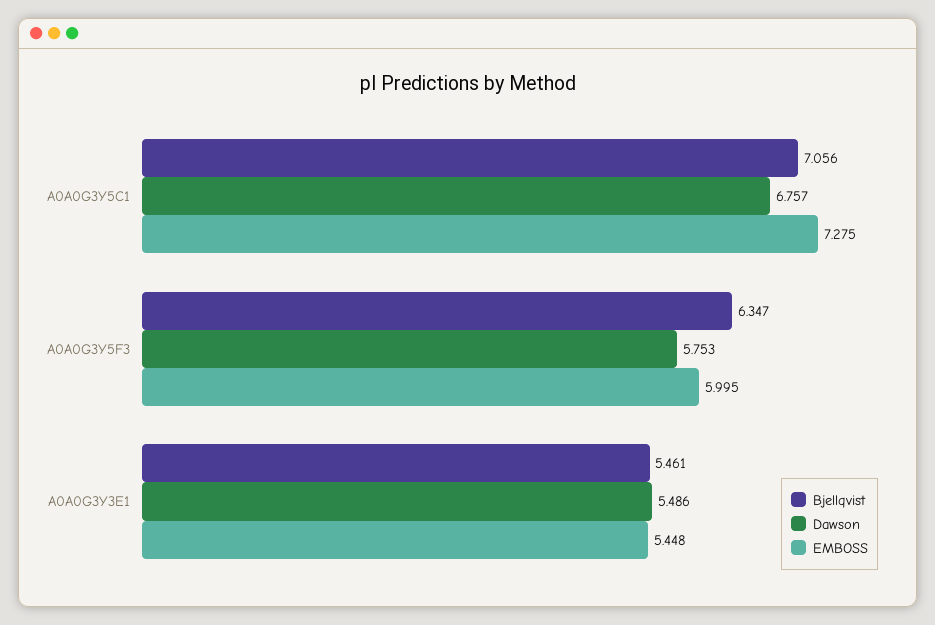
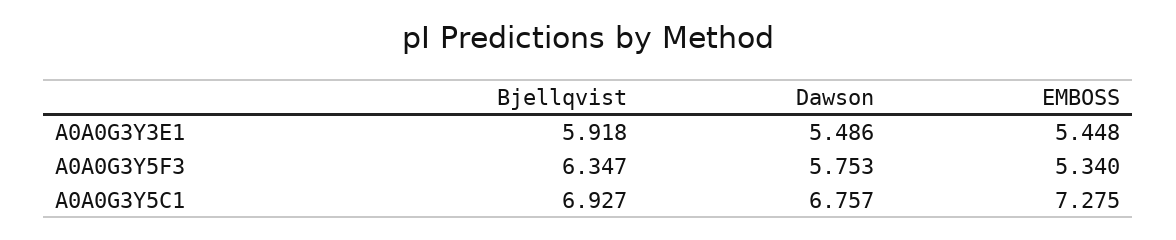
  {
    "Bjellqvist": {
-     "A0A0G3Y5C1": 7.056,
+     "A0A0G3Y5C1": 6.927,
      "A0A0G3Y5F3": 6.347,
-     "A0A0G3Y3E1": 5.461
+     "A0A0G3Y3E1": 5.918
    },
    "Dawson": {
      "A0A0G3Y5C1": 6.757,
      "A0A0G3Y5F3": 5.753,
      "A0A0G3Y3E1": 5.486
    },
    "EMBOSS": {
      "A0A0G3Y5C1": 7.275,
-     "A0A0G3Y5F3": 5.995,
+     "A0A0G3Y5F3": 5.34,
      "A0A0G3Y3E1": 5.448
    }
  }

